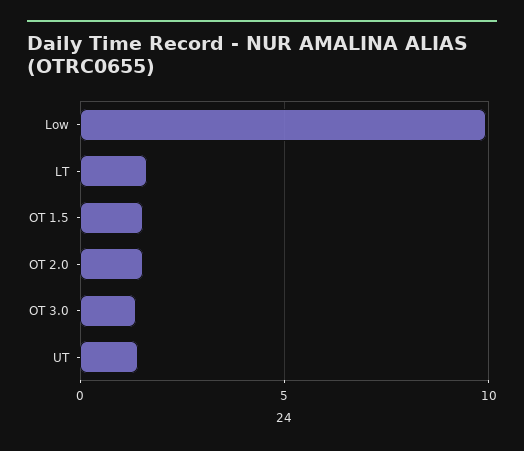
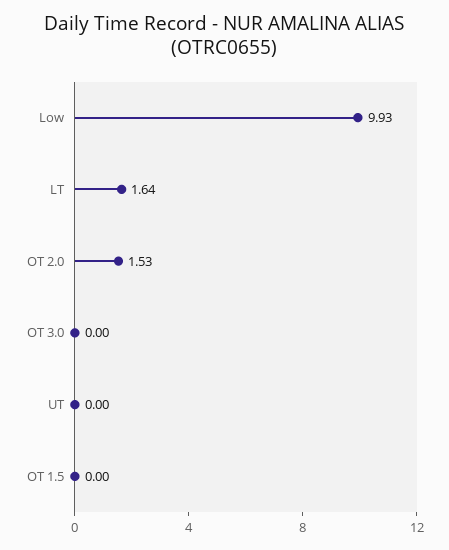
  {
    "Low": 9.93,
    "LT": 1.64,
-   "OT 1.5": 1.5,
+   "OT 1.5": 0,
    "OT 2.0": 1.53,
-   "OT 3.0": 1.5,
+   "OT 3.0": 0,
-   "UT": 1.5
+   "UT": 0
  }

